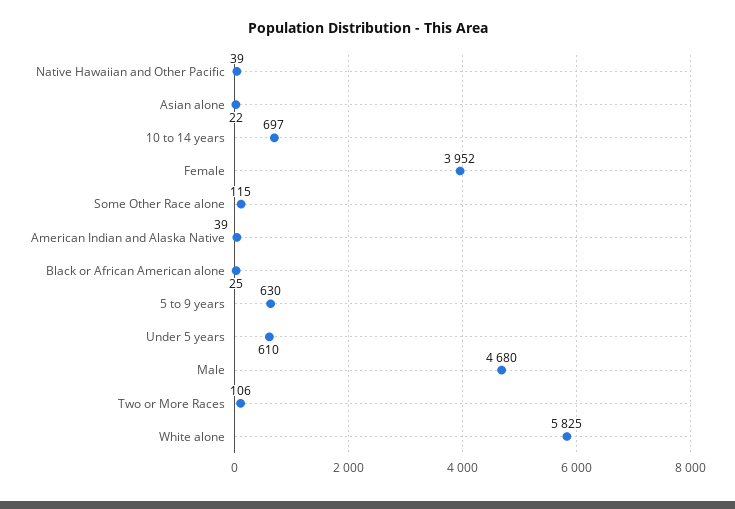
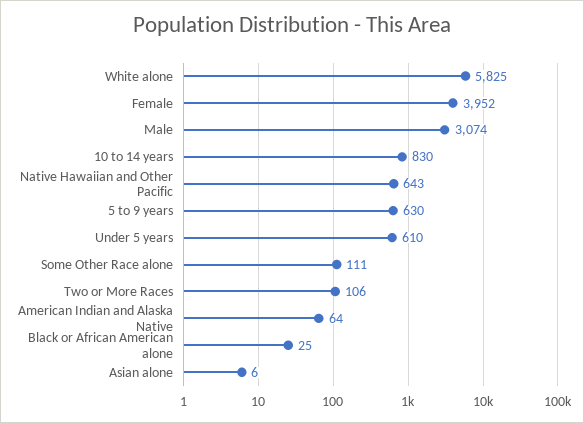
  {
-   "Native Hawaiian and Other Pacific": 39,
+   "Native Hawaiian and Other Pacific": 643,
-   "Asian alone": 22,
+   "Asian alone": 6,
-   "10 to 14 years": 697,
+   "10 to 14 years": 830,
    "Female": 3952,
-   "Some Other Race alone": 115,
+   "Some Other Race alone": 111,
-   "American Indian and Alaska Native": 39,
+   "American Indian and Alaska Native": 64,
    "Black or African American alone": 25,
    "5 to 9 years": 630,
    "Under 5 years": 610,
-   "Male": 4680,
+   "Male": 3074,
    "Two or More Races": 106,
    "White alone": 5825
  }

